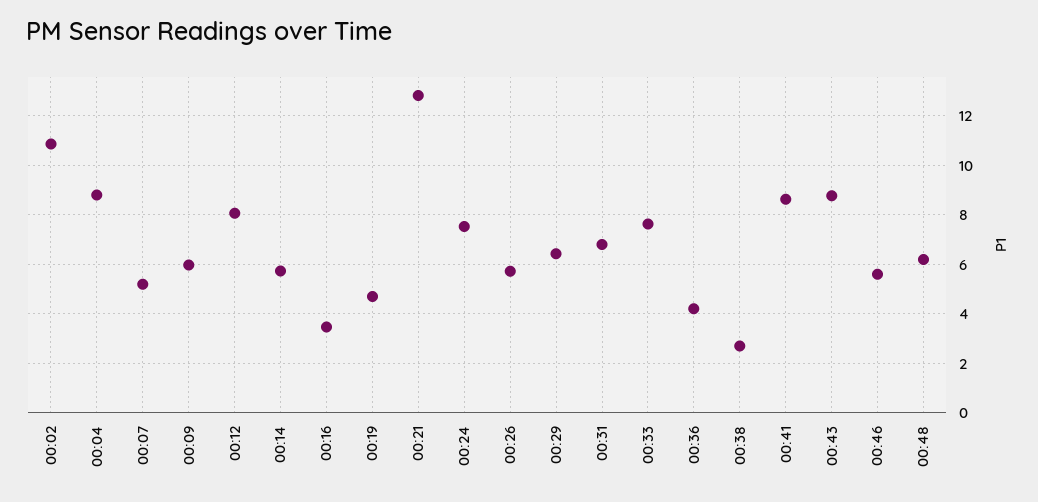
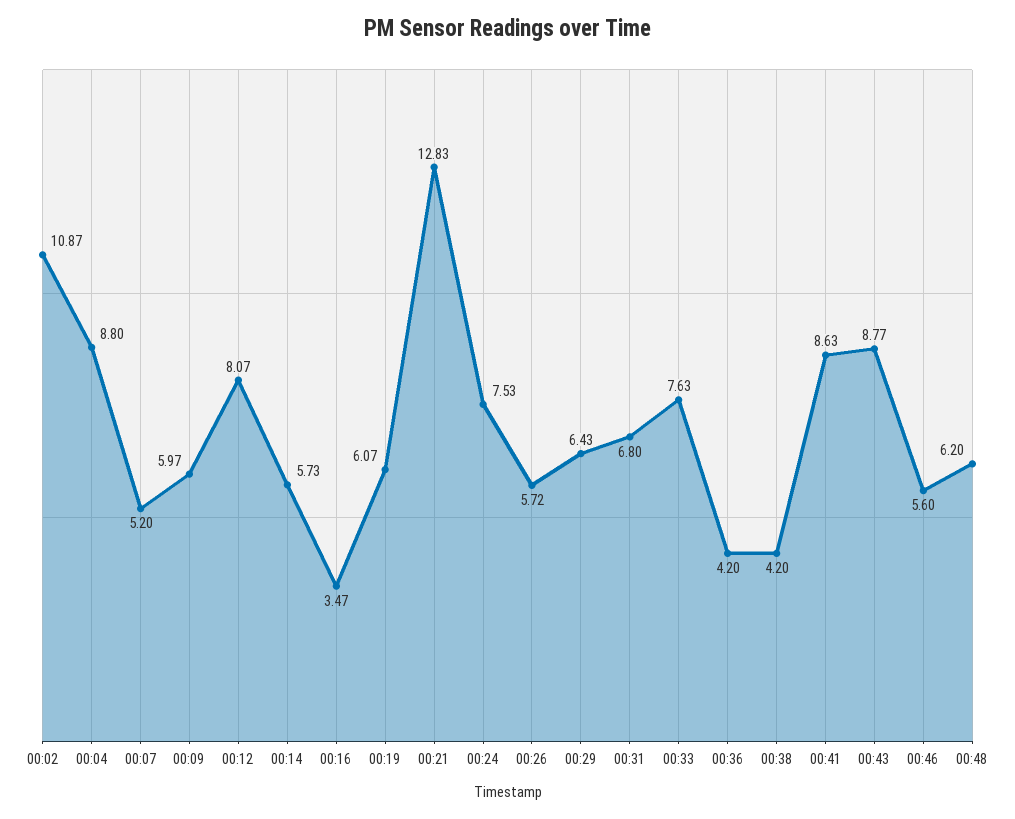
  {
    "00:02": 10.87,
    "00:04": 8.8,
    "00:07": 5.2,
    "00:09": 5.97,
    "00:12": 8.07,
    "00:14": 5.73,
    "00:16": 3.47,
-   "00:19": 4.75,
+   "00:19": 6.07,
    "00:21": 12.83,
    "00:24": 7.53,
    "00:26": 5.72,
    "00:29": 6.43,
    "00:31": 6.8,
    "00:33": 7.63,
    "00:36": 4.2,
-   "00:38": 2.75,
+   "00:38": 4.2,
    "00:41": 8.63,
    "00:43": 8.77,
    "00:46": 5.6,
    "00:48": 6.2
  }

